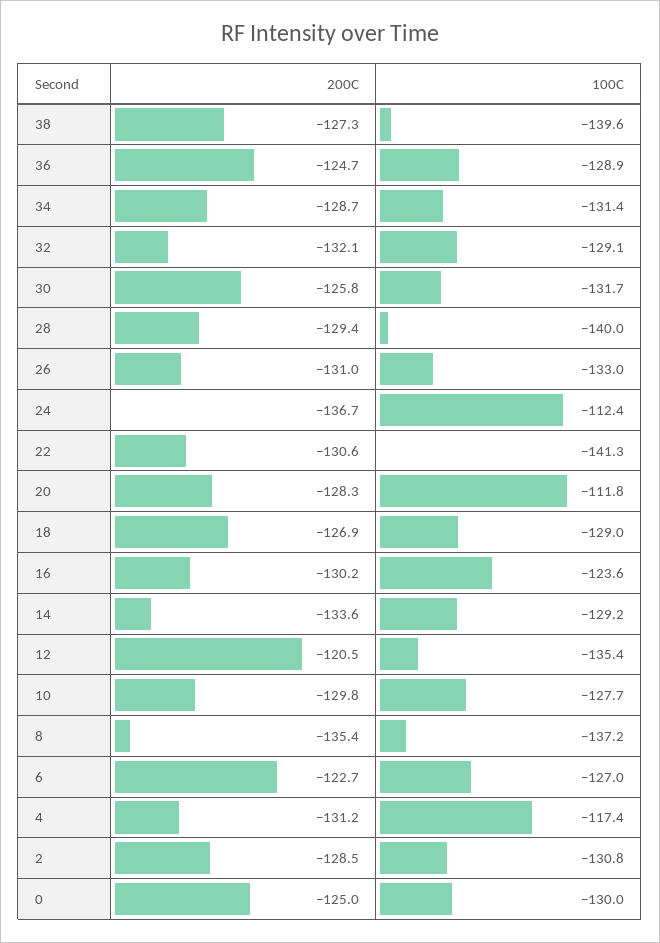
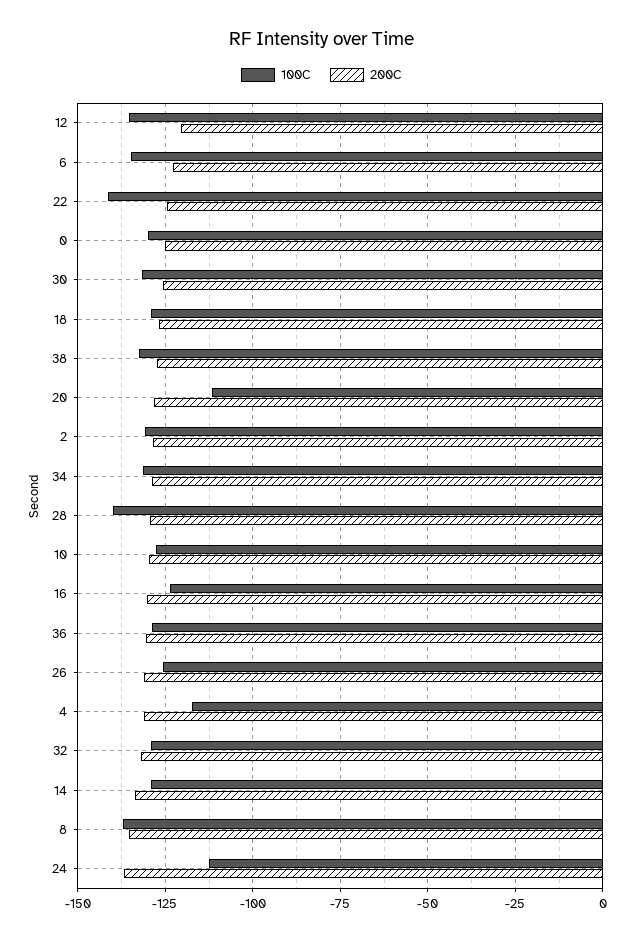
  {
    "200C": {
      "38": -127.3,
-     "36": -124.7,
+     "36": -130,
      "34": -128.7,
      "32": -132.1,
      "30": -125.8,
      "28": -129.4,
      "26": -131,
      "24": -136.7,
-     "22": -130.6,
+     "22": -125,
      "20": -128.3,
      "18": -126.9,
      "16": -130.2,
      "14": -133.6,
      "12": -120.5,
      "10": -129.8,
      "8": -135.4,
      "6": -122.7,
      "4": -131.2,
      "2": -128.5,
      "0": -125
    },
    "100C": {
-     "38": -139.6,
+     "38": -132.5,
      "36": -128.9,
      "34": -131.4,
      "32": -129.1,
      "30": -131.7,
      "28": -140,
-     "26": -133,
+     "26": -125,
      "24": -112.4,
      "22": -141.3,
      "20": -111.8,
      "18": -129,
      "16": -123.6,
      "14": -129.2,
      "12": -135.4,
      "10": -127.7,
      "8": -137.2,
-     "6": -127,
+     "6": -135,
      "4": -117.4,
      "2": -130.8,
      "0": -130
    }
  }

